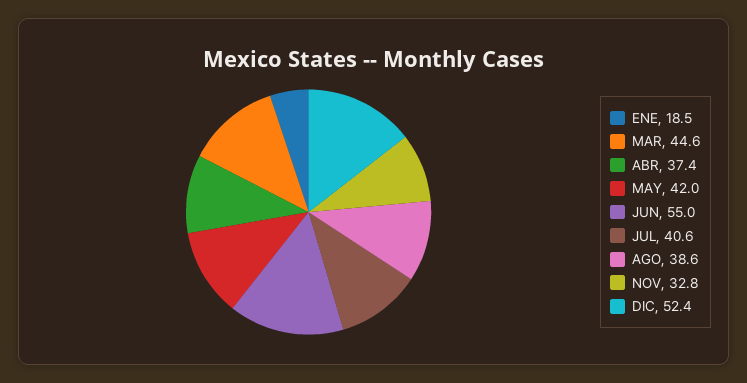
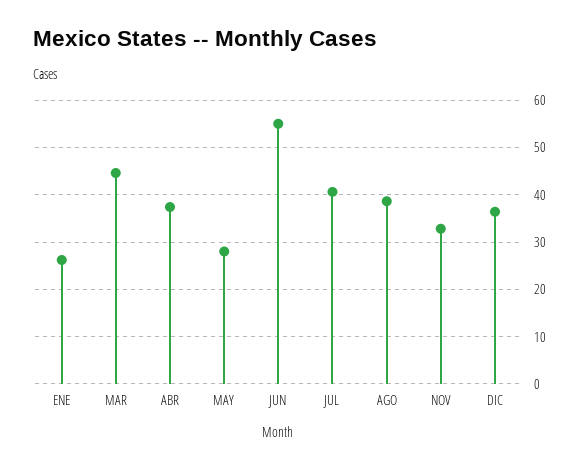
  {
-   "ENE": 18.5,
+   "ENE": 26,
    "MAR": 44.6,
    "ABR": 37.4,
-   "MAY": 42,
+   "MAY": 28,
    "JUN": 55,
    "JUL": 40.6,
    "AGO": 38.6,
    "NOV": 32.8,
-   "DIC": 52.4
+   "DIC": 36
  }

